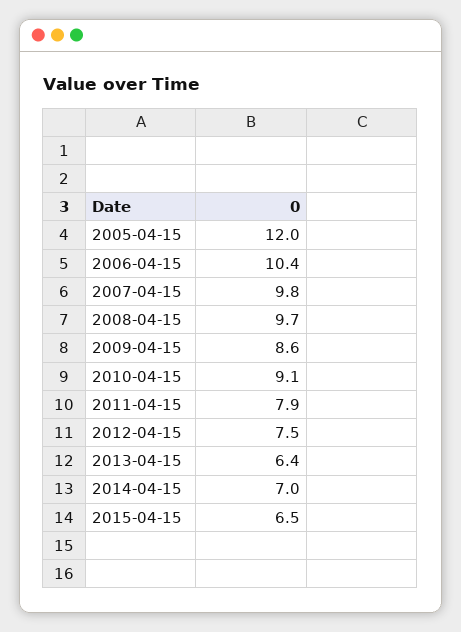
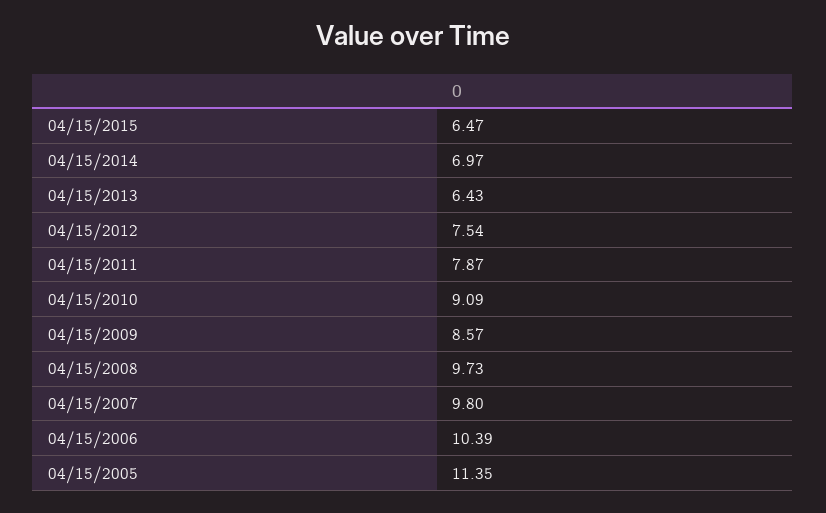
  {
-   "2005-04-15": 12,
+   "2005-04-15": 11.35,
    "2006-04-15": 10.39,
    "2007-04-15": 9.8,
    "2008-04-15": 9.73,
    "2009-04-15": 8.57,
    "2010-04-15": 9.09,
    "2011-04-15": 7.87,
    "2012-04-15": 7.54,
    "2013-04-15": 6.43,
    "2014-04-15": 6.97,
    "2015-04-15": 6.47
  }

